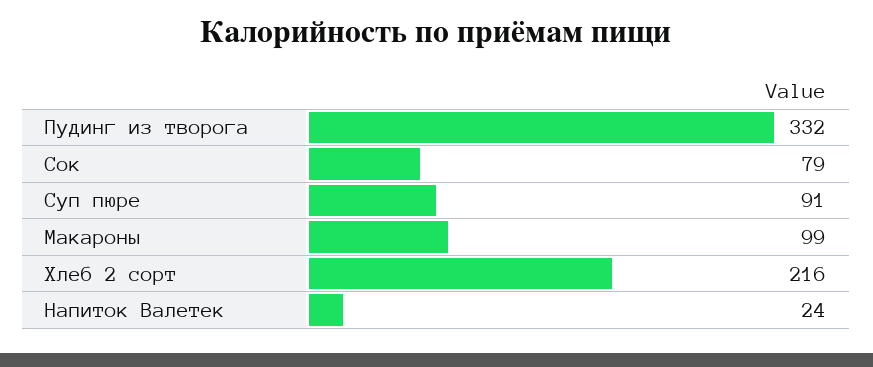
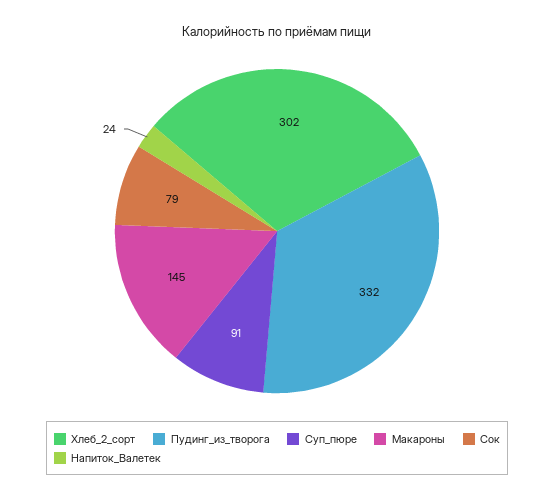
  {
    "Пудинг из творога": 332,
    "Сок": 79,
    "Суп пюре": 91,
-   "Макароны": 99,
+   "Макароны": 145,
-   "Хлеб 2 сорт": 216,
+   "Хлеб 2 сорт": 302,
    "Напиток Валетек": 24
  }

